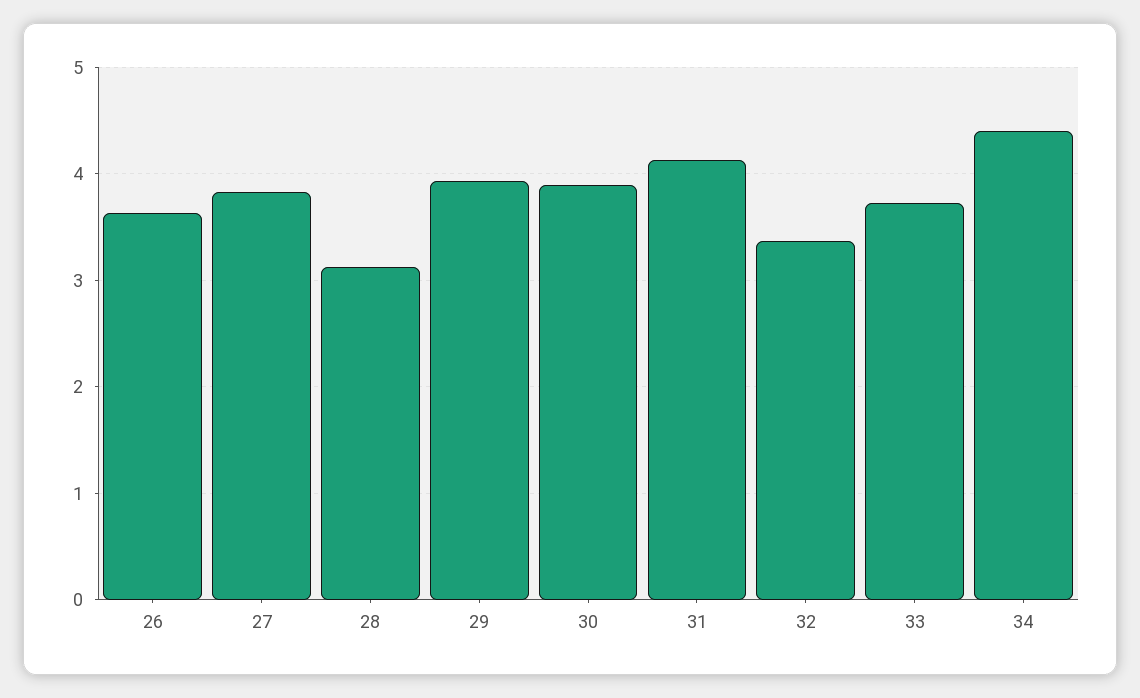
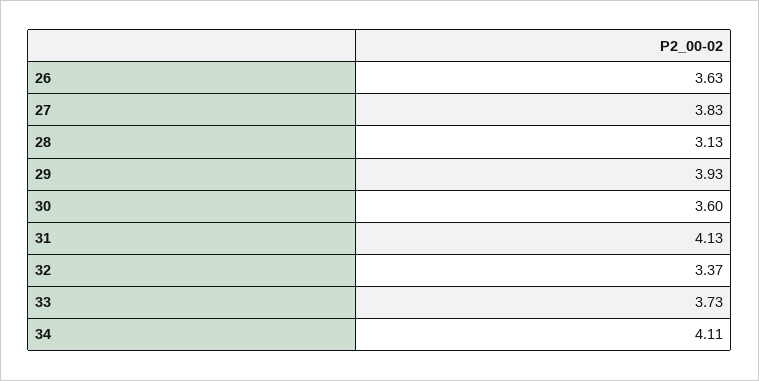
  {
    "26": 3.63,
    "27": 3.83,
    "28": 3.13,
    "29": 3.93,
-   "30": 3.9,
+   "30": 3.6,
    "31": 4.13,
    "32": 3.37,
    "33": 3.73,
-   "34": 4.4
+   "34": 4.11
  }

